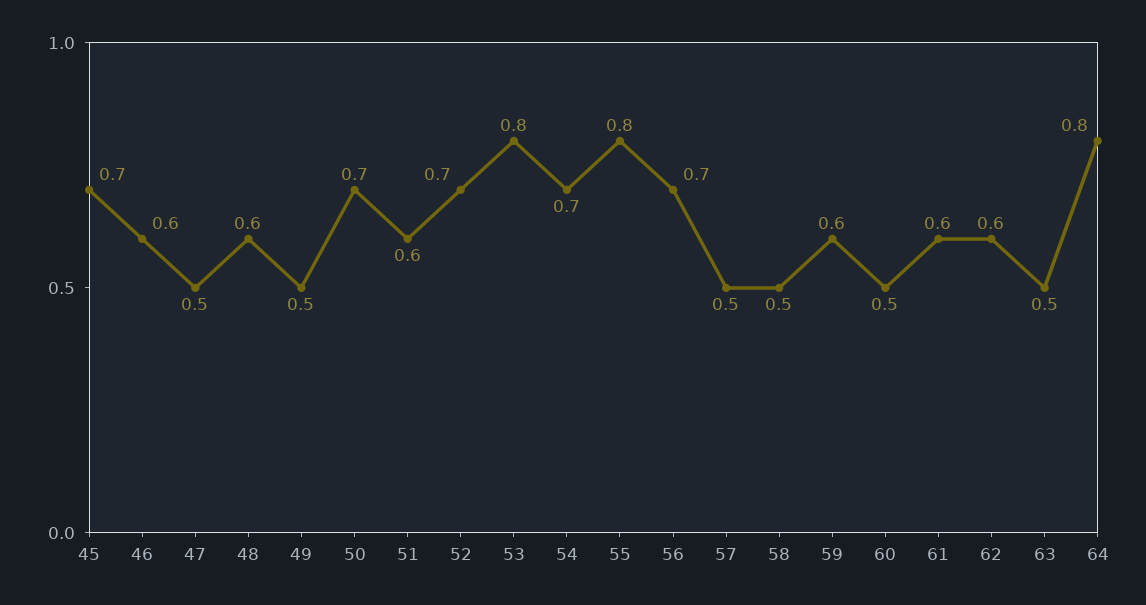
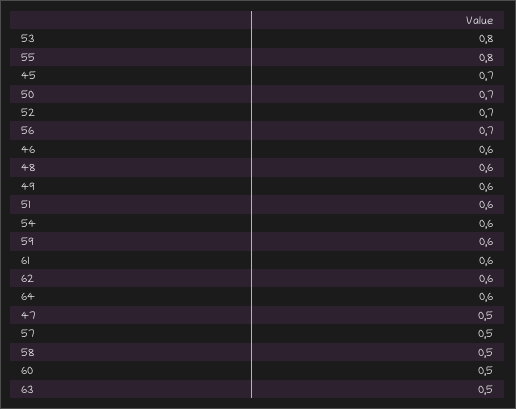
  {
    "45": 0.7,
    "46": 0.6,
    "47": 0.5,
    "48": 0.6,
-   "49": 0.5,
+   "49": 0.6,
    "50": 0.7,
    "51": 0.6,
    "52": 0.7,
    "53": 0.8,
-   "54": 0.7,
+   "54": 0.6,
    "55": 0.8,
    "56": 0.7,
    "57": 0.5,
    "58": 0.5,
    "59": 0.6,
    "60": 0.5,
    "61": 0.6,
    "62": 0.6,
    "63": 0.5,
-   "64": 0.8
+   "64": 0.6
  }

